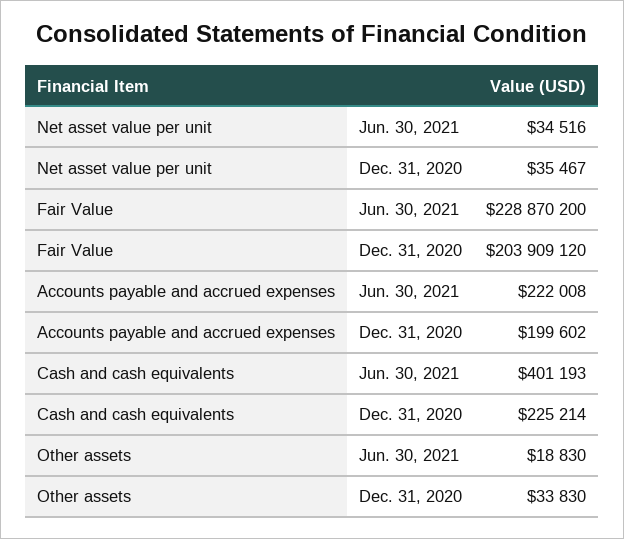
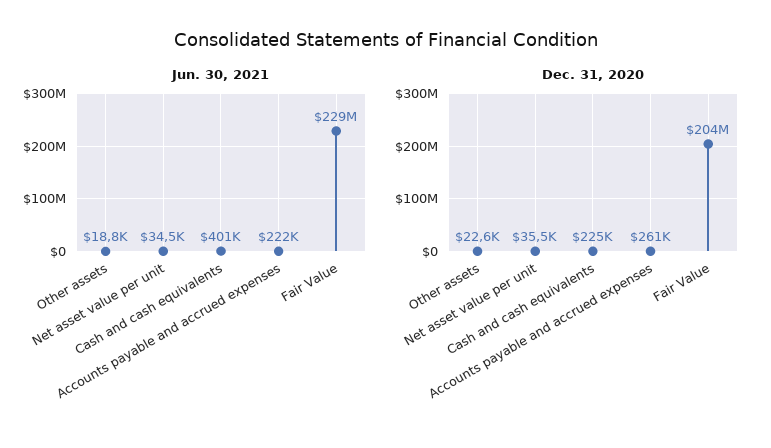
  {
    "Jun. 30, 2021": {
      "Net asset value per unit": 34516,
      "Fair Value": 228870200,
      "Accounts payable and accrued expenses": 222008,
      "Cash and cash equivalents": 401193,
      "Other assets": 18830
    },
    "Dec. 31, 2020": {
      "Net asset value per unit": 35467,
      "Fair Value": 203909120,
-     "Accounts payable and accrued expenses": 199602,
+     "Accounts payable and accrued expenses": 261000,
      "Cash and cash equivalents": 225214,
-     "Other assets": 33830
+     "Other assets": 22600
    }
  }

